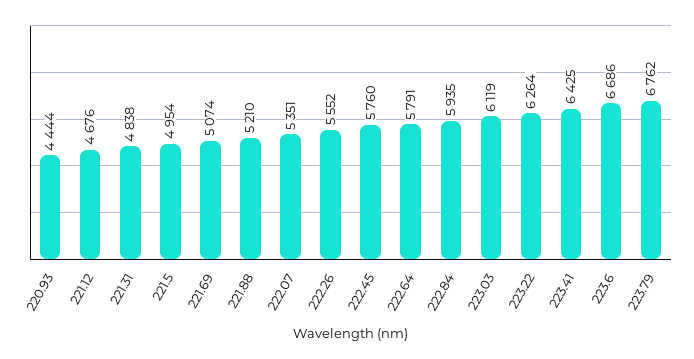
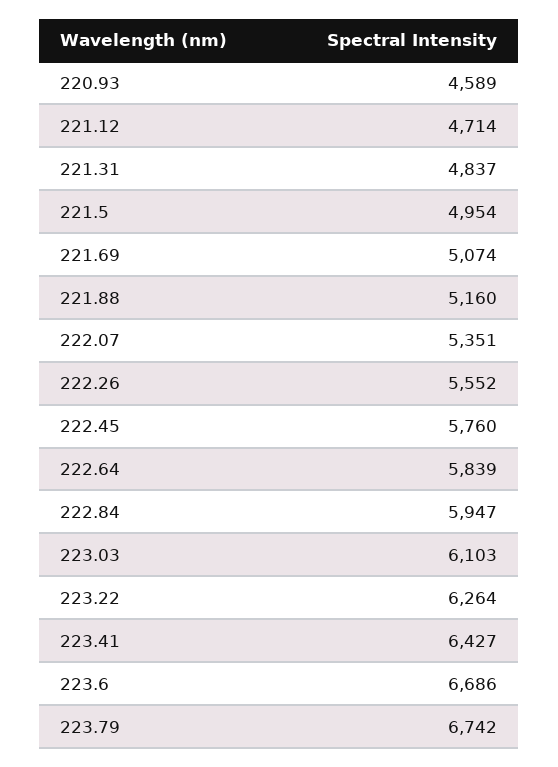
  {
-   "220.93": 4444,
+   "220.93": 4589,
-   "221.12": 4676,
+   "221.12": 4714,
-   "221.31": 4838,
+   "221.31": 4837,
    "221.5": 4954,
    "221.69": 5074,
-   "221.88": 5210,
+   "221.88": 5160,
    "222.07": 5351,
    "222.26": 5552,
    "222.45": 5760,
-   "222.64": 5791,
+   "222.64": 5839,
-   "222.84": 5935,
+   "222.84": 5947,
-   "223.03": 6119,
+   "223.03": 6103,
    "223.22": 6264,
-   "223.41": 6425,
+   "223.41": 6427,
    "223.6": 6686,
-   "223.79": 6762
+   "223.79": 6742
  }

